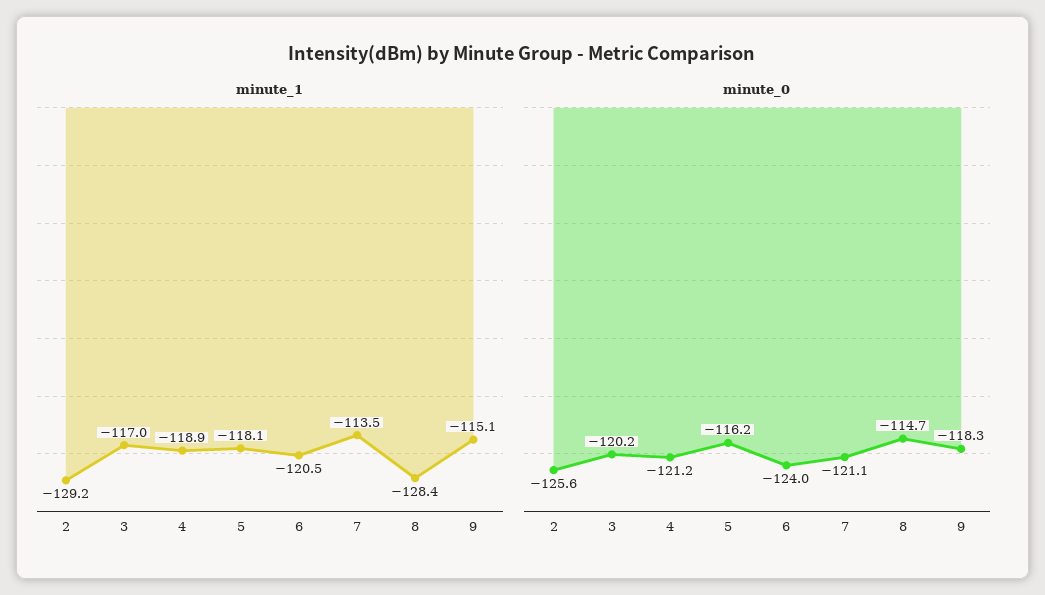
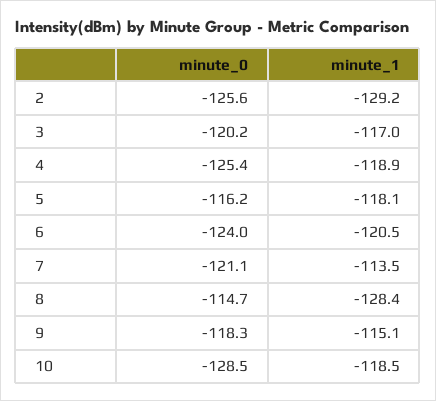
  {
    "minute_1": {
      "2": -129.2,
      "3": -117,
      "4": -118.9,
      "5": -118.1,
      "6": -120.5,
      "7": -113.5,
      "8": -128.4,
-     "9": -115.1
+     "9": -115.1,
+     "10": -118.5
    },
    "minute_0": {
      "2": -125.6,
      "3": -120.2,
-     "4": -121.2,
+     "4": -125.4,
      "5": -116.2,
      "6": -124,
      "7": -121.1,
      "8": -114.7,
-     "9": -118.3
+     "9": -118.3,
+     "10": -128.5
    }
  }

